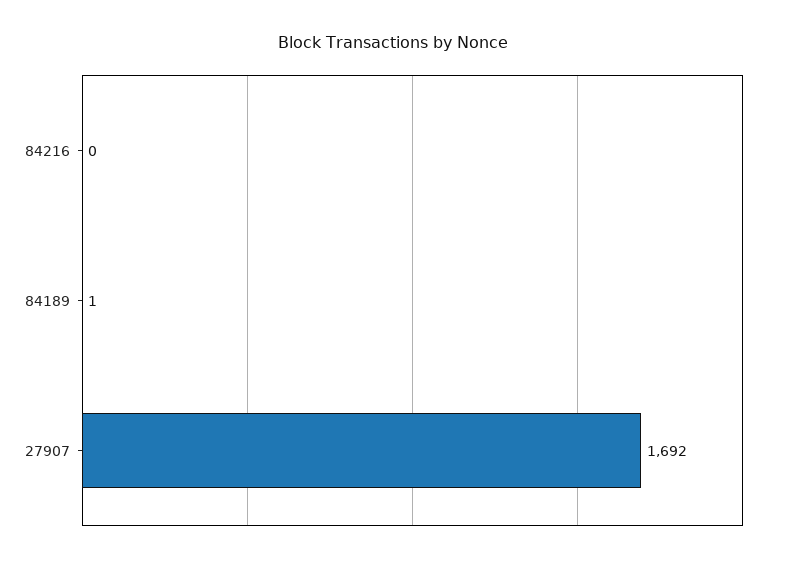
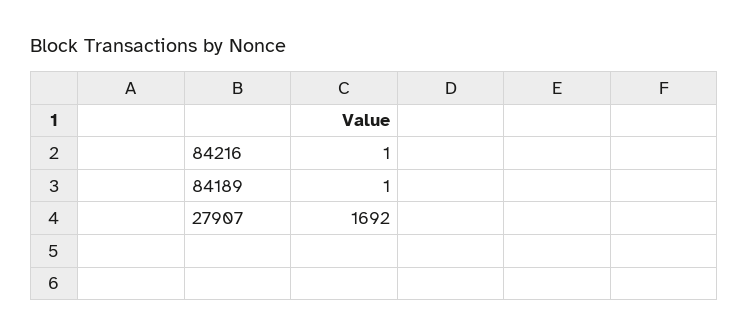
  {
-   "84216": 0,
+   "84216": 1,
    "84189": 1,
    "27907": 1692
  }

